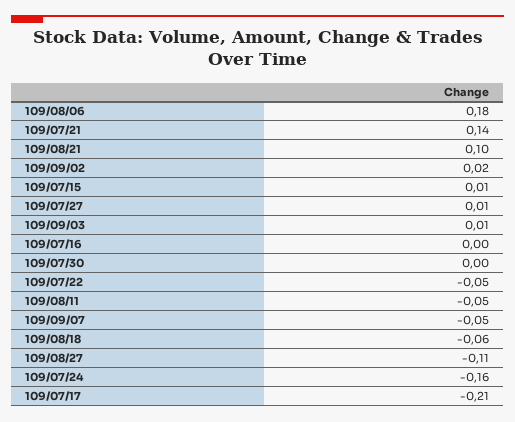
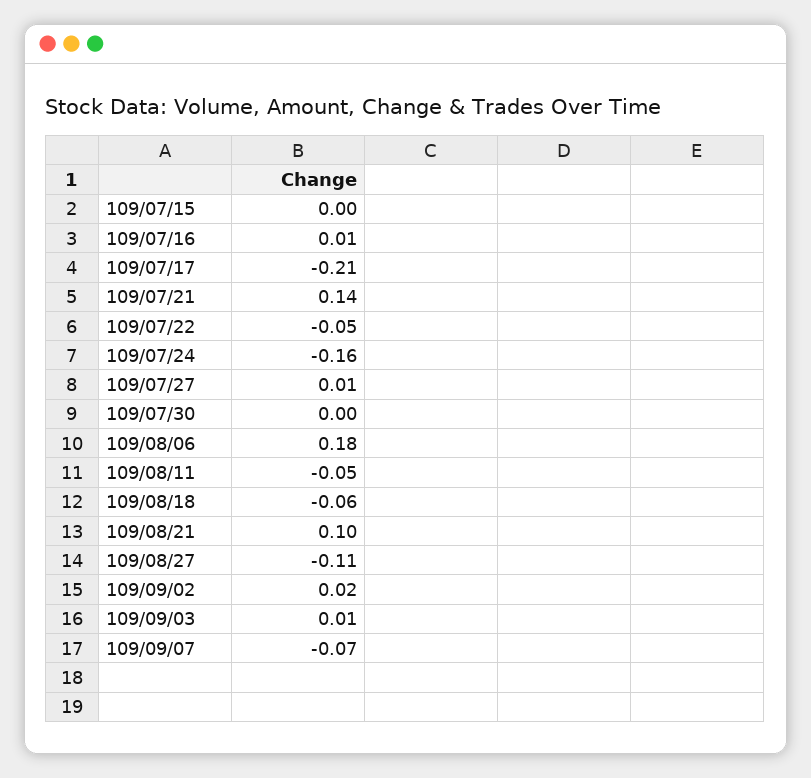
  {
    "109/08/06": 0.18,
    "109/07/21": 0.14,
    "109/08/21": 0.1,
    "109/09/02": 0.02,
-   "109/07/15": 0.01,
+   "109/07/15": 0,
    "109/07/27": 0.01,
    "109/09/03": 0.01,
-   "109/07/16": 0,
+   "109/07/16": 0.01,
    "109/07/30": 0,
    "109/07/22": -0.05,
    "109/08/11": -0.05,
-   "109/09/07": -0.05,
+   "109/09/07": -0.07,
    "109/08/18": -0.06,
    "109/08/27": -0.11,
    "109/07/24": -0.16,
    "109/07/17": -0.21
  }

